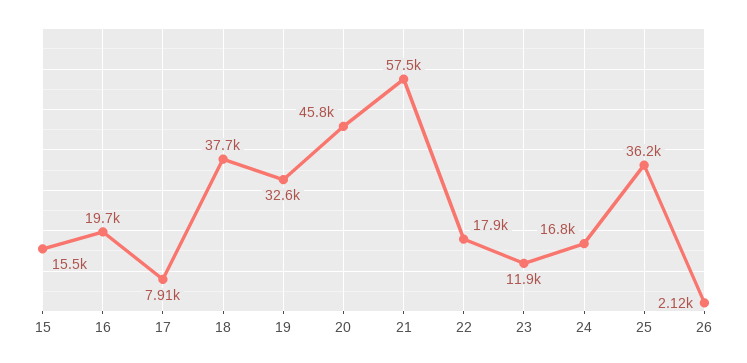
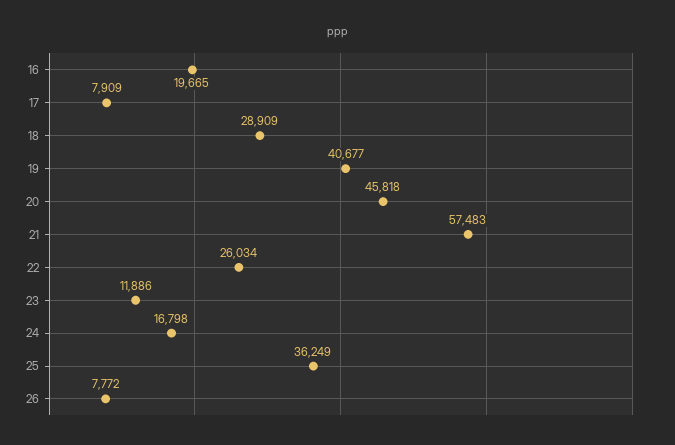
  {
-   "15": 15500,
    "16": 19665,
    "17": 7909,
-   "18": 37700,
+   "18": 28909,
-   "19": 32600,
+   "19": 40677,
    "20": 45818,
    "21": 57483,
-   "22": 17900,
+   "22": 26034,
    "23": 11886,
    "24": 16798,
    "25": 36249,
-   "26": 2120
+   "26": 7772
  }

